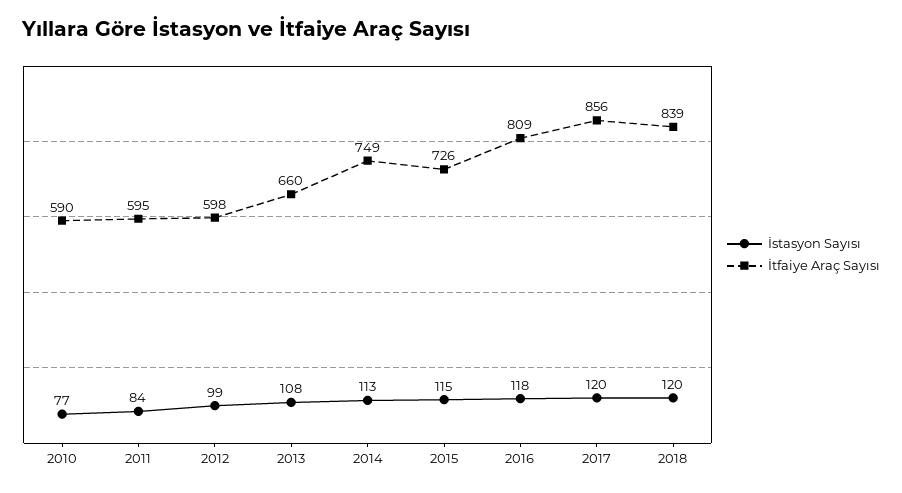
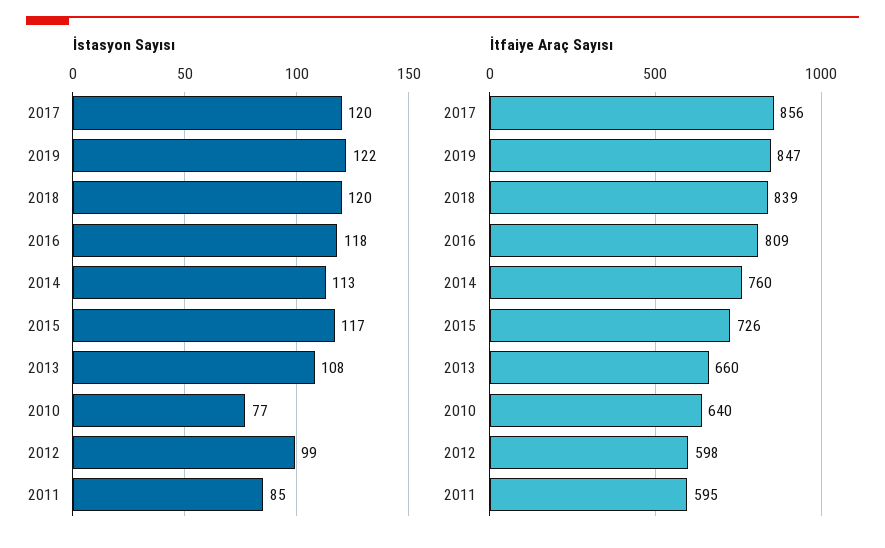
  {
    "İstasyon Sayısı": {
      "2010": 77,
-     "2011": 84,
+     "2011": 85,
      "2012": 99,
      "2013": 108,
      "2014": 113,
-     "2015": 115,
+     "2015": 117,
      "2016": 118,
      "2017": 120,
-     "2018": 120
+     "2018": 120,
+     "2019": 122
    },
    "İtfaiye Araç Sayısı": {
-     "2010": 590,
+     "2010": 640,
      "2011": 595,
      "2012": 598,
      "2013": 660,
-     "2014": 749,
+     "2014": 760,
      "2015": 726,
      "2016": 809,
      "2017": 856,
-     "2018": 839
+     "2018": 839,
+     "2019": 847
    }
  }

